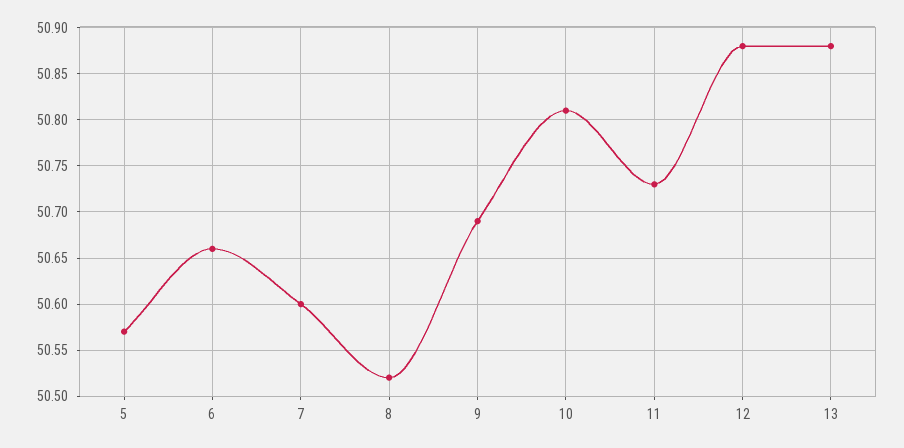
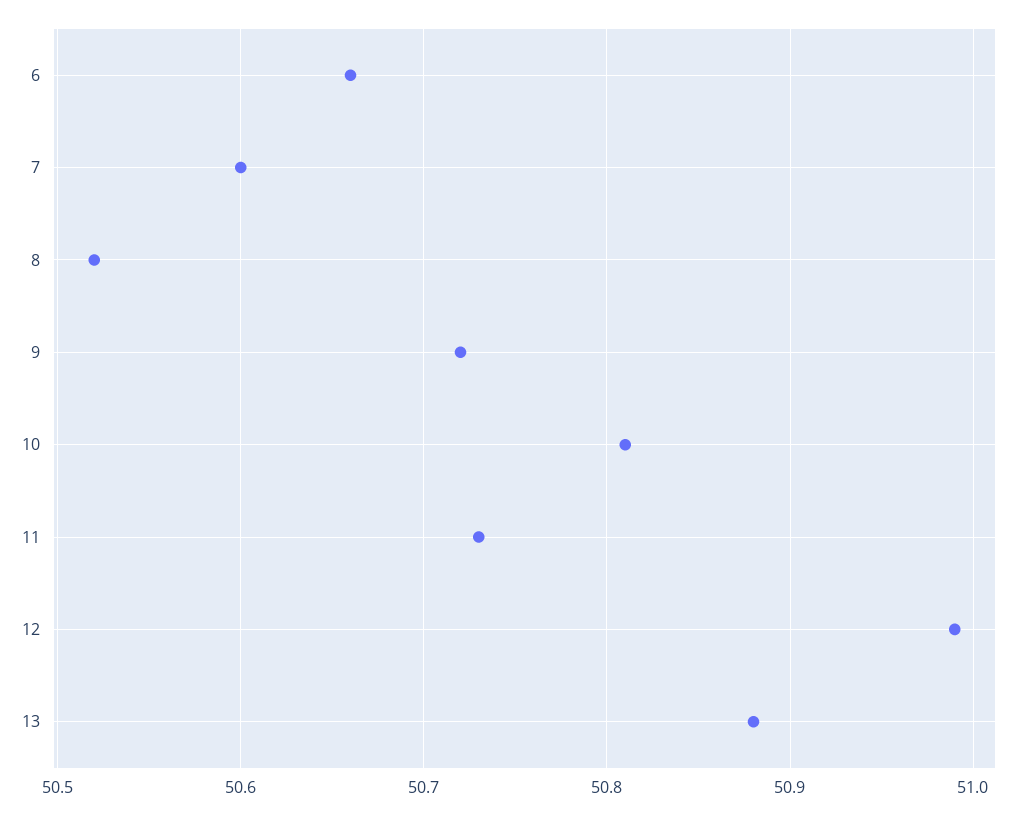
  {
-   "5": 50.57,
    "6": 50.66,
    "7": 50.6,
    "8": 50.52,
-   "9": 50.69,
+   "9": 50.72,
    "10": 50.81,
    "11": 50.73,
-   "12": 50.88,
+   "12": 50.99,
    "13": 50.88
  }

